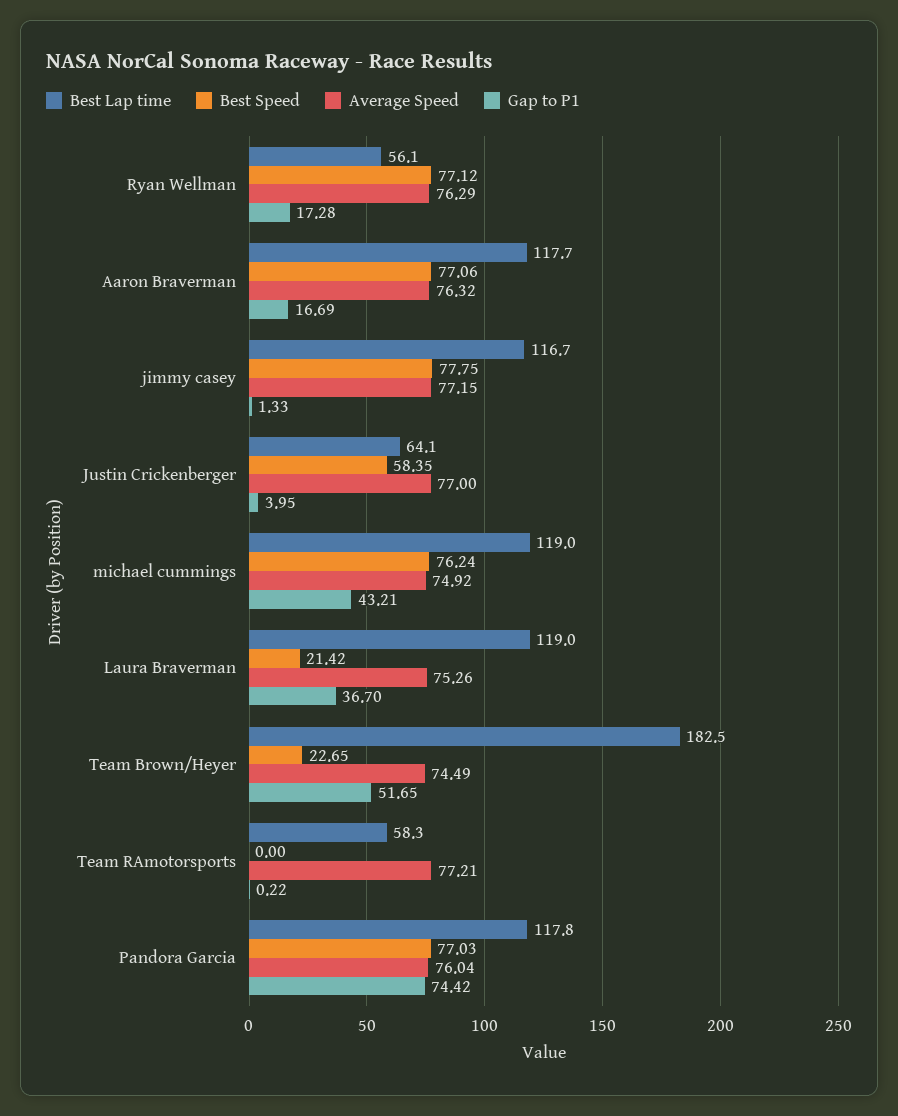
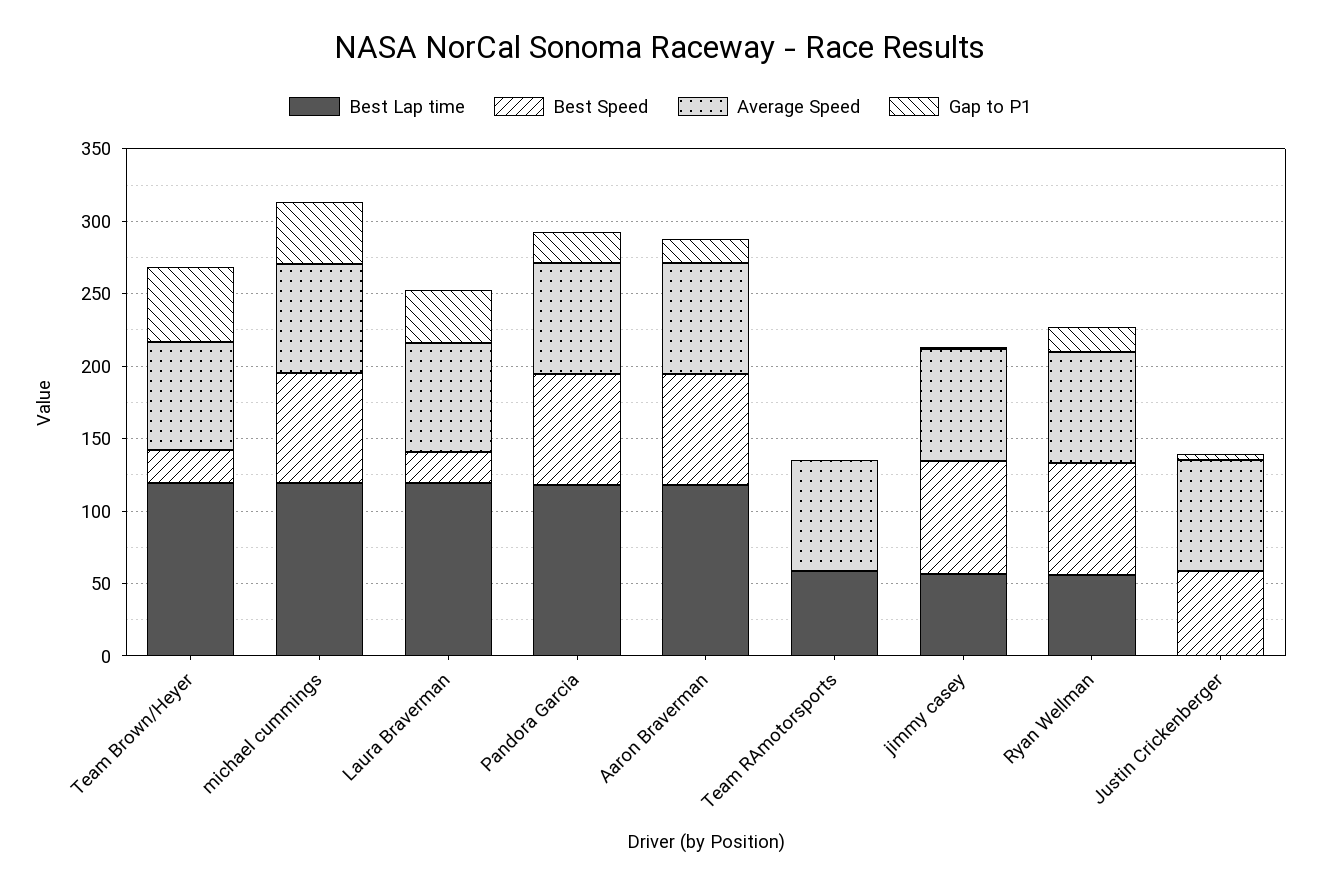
  {
    "Best Lap time": {
      "Ryan Wellman": 56.1,
      "Aaron Braverman": 117.7,
-     "jimmy casey": 116.7,
+     "jimmy casey": 60,
-     "Justin Crickenberger": 64.1,
+     "Justin Crickenberger": 0,
      "michael cummings": 119,
      "Laura Braverman": 119,
-     "Team Brown/Heyer": 182.5,
+     "Team Brown/Heyer": 120,
      "Team RAmotorsports": 58.3,
      "Pandora Garcia": 117.8
    },
    "Best Speed": {
      "Ryan Wellman": 77.12,
      "Aaron Braverman": 77.06,
      "jimmy casey": 77.75,
      "Justin Crickenberger": 58.35,
      "michael cummings": 76.24,
      "Laura Braverman": 21.42,
      "Team Brown/Heyer": 22.65,
      "Team RAmotorsports": 0,
      "Pandora Garcia": 77.03
    },
    "Average Speed": {
      "Ryan Wellman": 76.29,
      "Aaron Braverman": 76.32,
      "jimmy casey": 77.15,
      "Justin Crickenberger": 77,
      "michael cummings": 74.92,
      "Laura Braverman": 75.26,
      "Team Brown/Heyer": 74.49,
      "Team RAmotorsports": 77.21,
      "Pandora Garcia": 76.04
    },
    "Gap to P1": {
      "Ryan Wellman": 17.28,
      "Aaron Braverman": 16.69,
      "jimmy casey": 1.33,
      "Justin Crickenberger": 3.95,
      "michael cummings": 43.21,
      "Laura Braverman": 36.7,
      "Team Brown/Heyer": 51.65,
      "Team RAmotorsports": 0.22,
-     "Pandora Garcia": 74.42
+     "Pandora Garcia": 20
    }
  }

